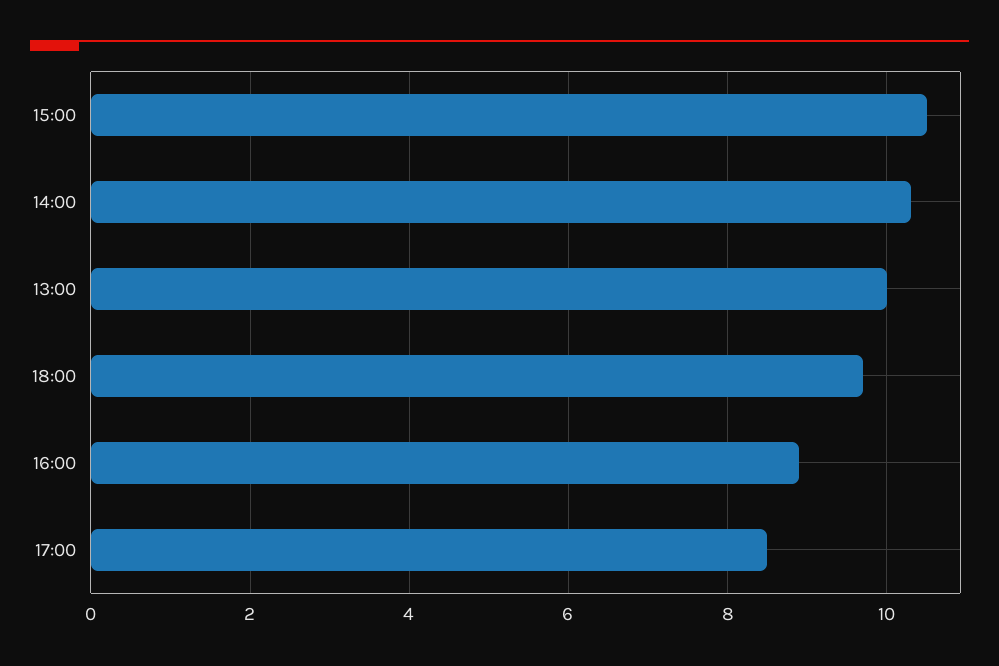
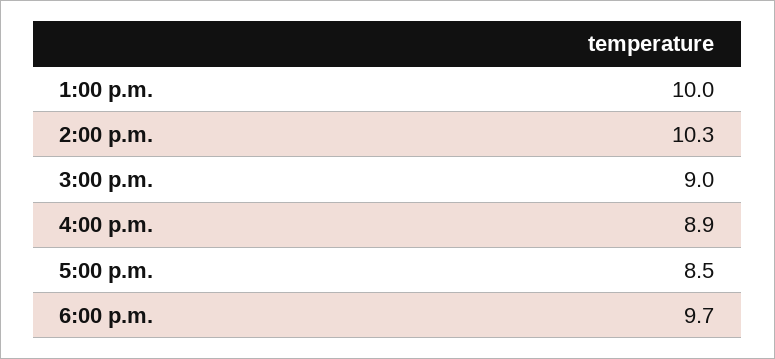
  {
-   "15:00": 10.5,
+   "15:00": 9,
    "14:00": 10.3,
    "13:00": 10,
    "18:00": 9.7,
    "16:00": 8.9,
    "17:00": 8.5
  }

